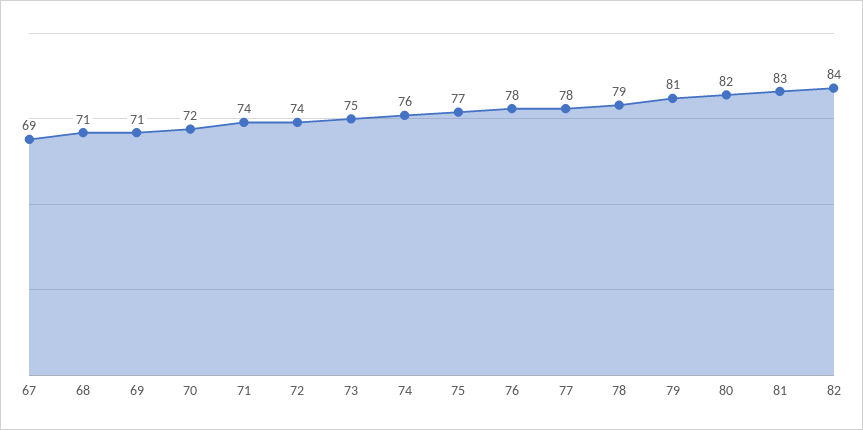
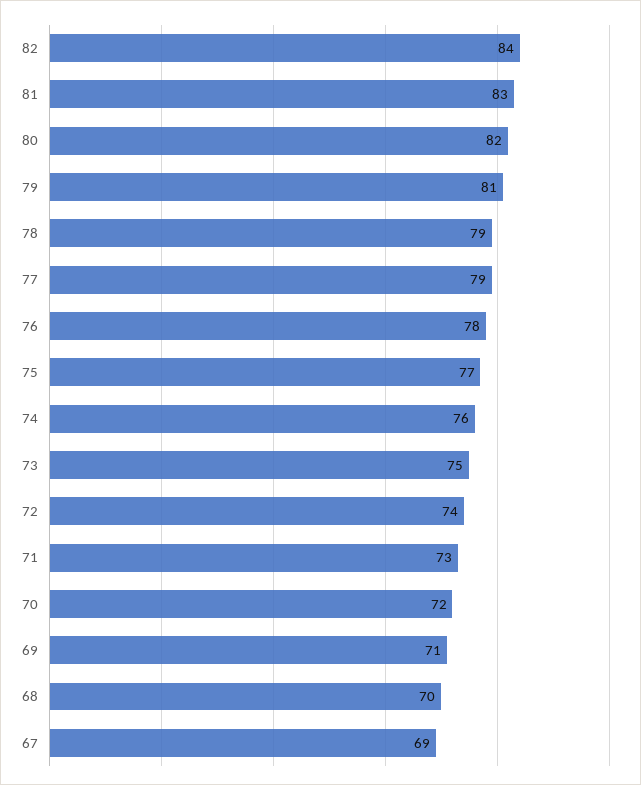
  {
    "67": 69,
-   "68": 71,
+   "68": 70,
    "69": 71,
    "70": 72,
-   "71": 74,
+   "71": 73,
    "72": 74,
    "73": 75,
    "74": 76,
    "75": 77,
    "76": 78,
-   "77": 78,
+   "77": 79,
    "78": 79,
    "79": 81,
    "80": 82,
    "81": 83,
    "82": 84
  }

